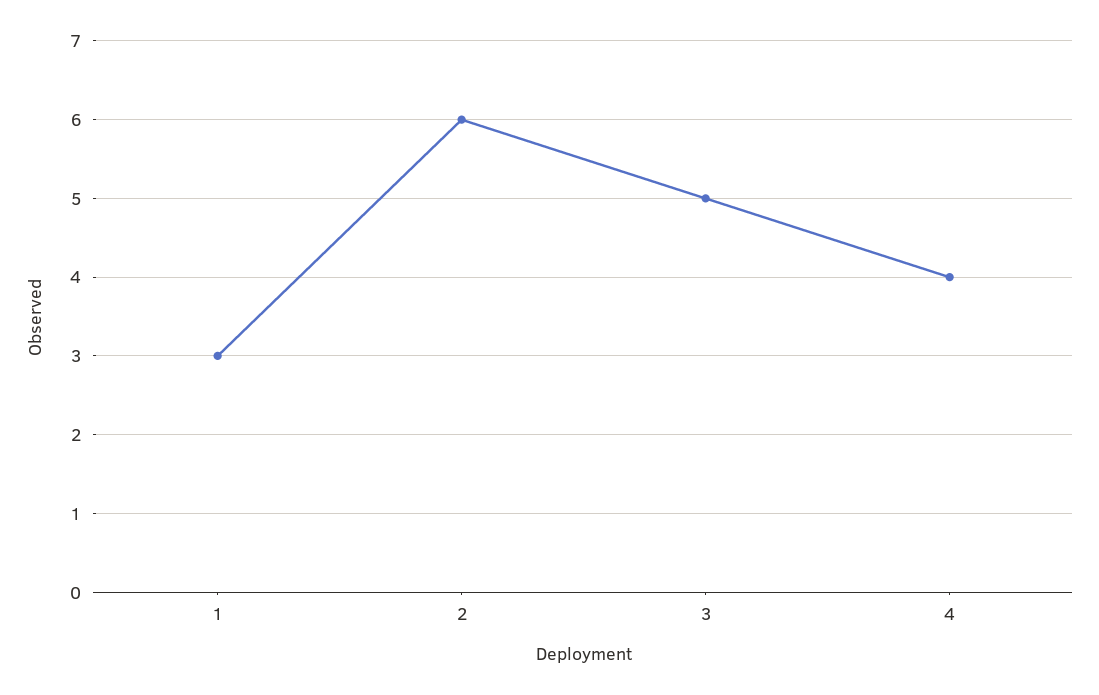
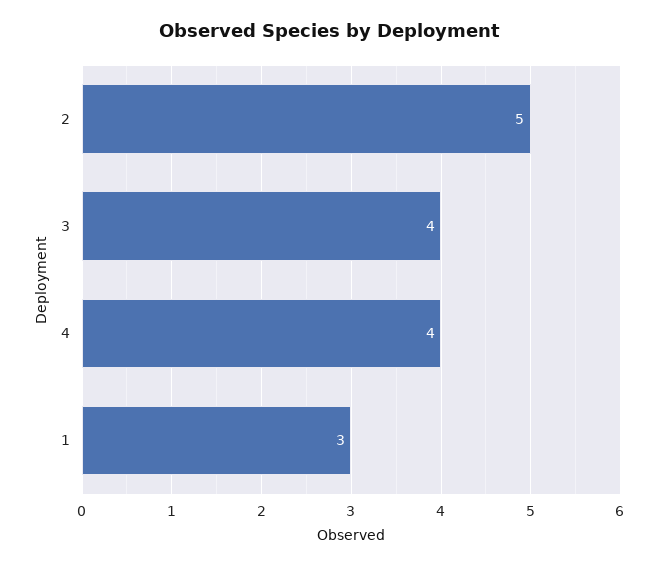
  {
    "1": 3,
-   "2": 6,
+   "2": 5,
-   "3": 5,
+   "3": 4,
    "4": 4
  }

